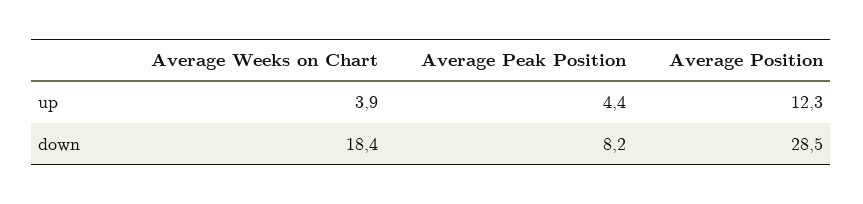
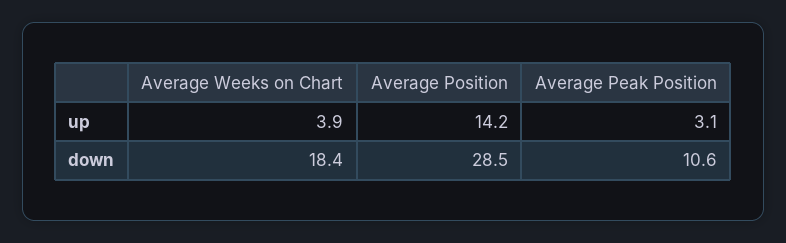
  {
    "Average Weeks on Chart": {
      "up": 3.9,
      "down": 18.4
    },
    "Average Peak Position": {
-     "up": 4.4,
+     "up": 3.1,
-     "down": 8.2
+     "down": 10.6
    },
    "Average Position": {
-     "up": 12.3,
+     "up": 14.2,
      "down": 28.5
    }
  }

